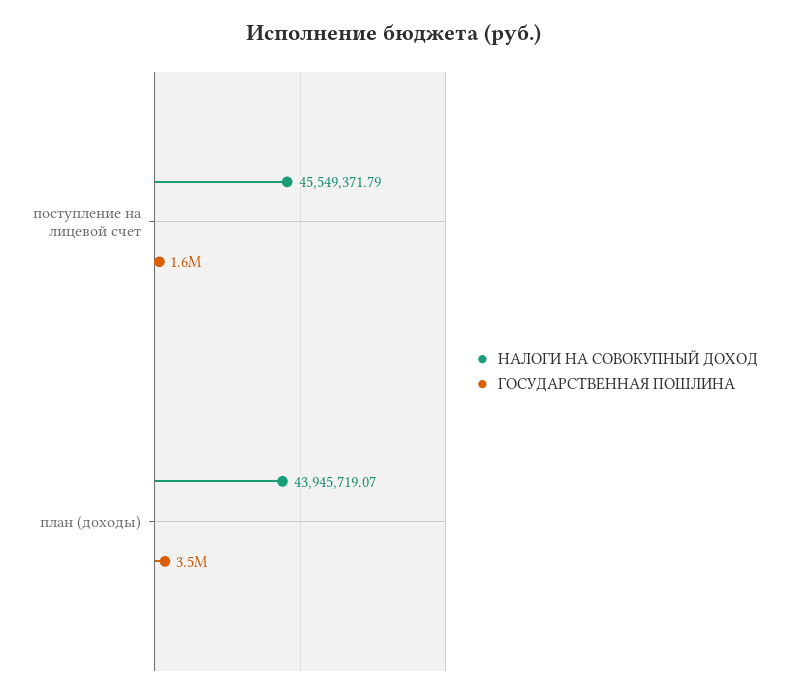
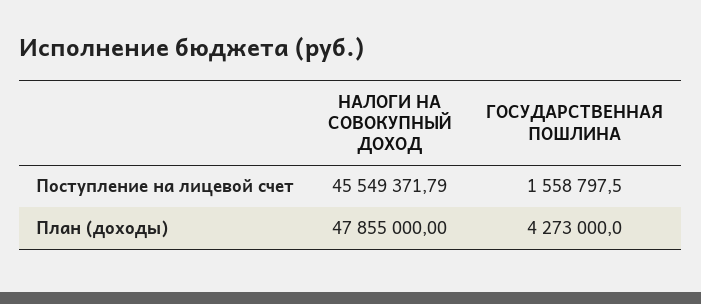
  {
    "НАЛОГИ НА СОВОКУПНЫЙ ДОХОД": {
      "поступление на лицевой счет": 45549371.79,
-     "план (доходы)": 43945719.07
+     "план (доходы)": 47855000
    },
    "ГОСУДАРСТВЕННАЯ ПОШЛИНА": {
      "поступление на лицевой счет": 1558797.5,
-     "план (доходы)": 3500000
+     "план (доходы)": 4273000
    }
  }

